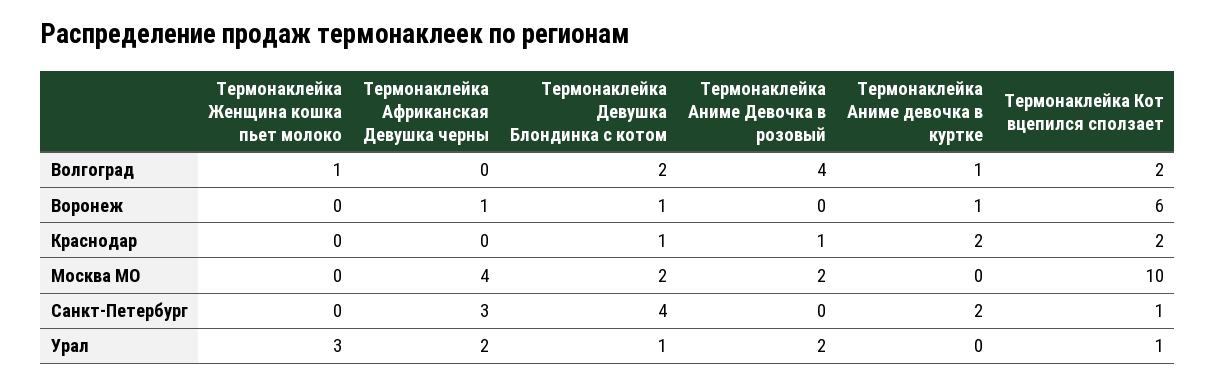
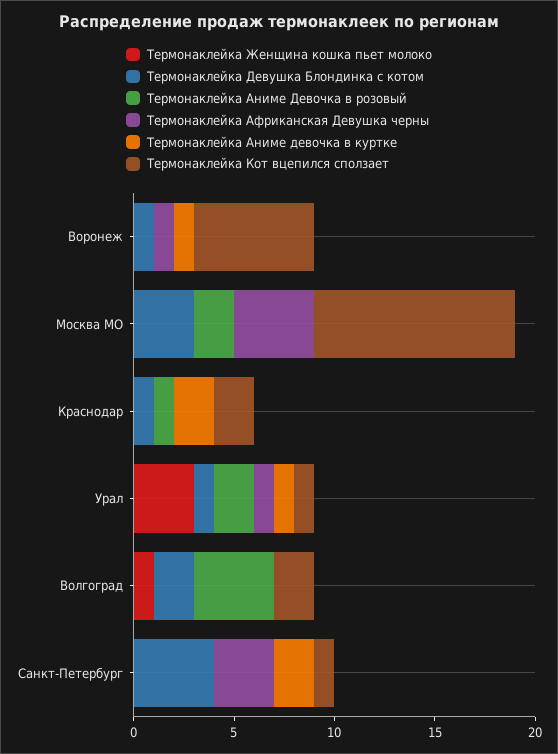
  {
    "Термонаклейка Женщина кошка пьет молоко": {
      "Волгоград": 1,
      "Воронеж": 0,
      "Краснодар": 0,
      "Москва МО": 0,
      "Санкт-Петербург": 0,
      "Урал": 3
    },
    "Термонаклейка Африканская Девушка черны": {
      "Волгоград": 0,
      "Воронеж": 1,
      "Краснодар": 0,
      "Москва МО": 4,
      "Санкт-Петербург": 3,
-     "Урал": 2
+     "Урал": 1
    },
    "Термонаклейка Девушка Блондинка с котом": {
      "Волгоград": 2,
      "Воронеж": 1,
      "Краснодар": 1,
-     "Москва МО": 2,
+     "Москва МО": 3,
      "Санкт-Петербург": 4,
      "Урал": 1
    },
    "Термонаклейка Аниме Девочка в розовый": {
      "Волгоград": 4,
      "Воронеж": 0,
      "Краснодар": 1,
      "Москва МО": 2,
      "Санкт-Петербург": 0,
      "Урал": 2
    },
    "Термонаклейка Аниме девочка в куртке": {
-     "Волгоград": 1,
+     "Волгоград": 0,
      "Воронеж": 1,
      "Краснодар": 2,
      "Москва МО": 0,
      "Санкт-Петербург": 2,
-     "Урал": 0
+     "Урал": 1
    },
    "Термонаклейка Кот вцепился сползает": {
      "Волгоград": 2,
      "Воронеж": 6,
      "Краснодар": 2,
      "Москва МО": 10,
      "Санкт-Петербург": 1,
      "Урал": 1
    }
  }

